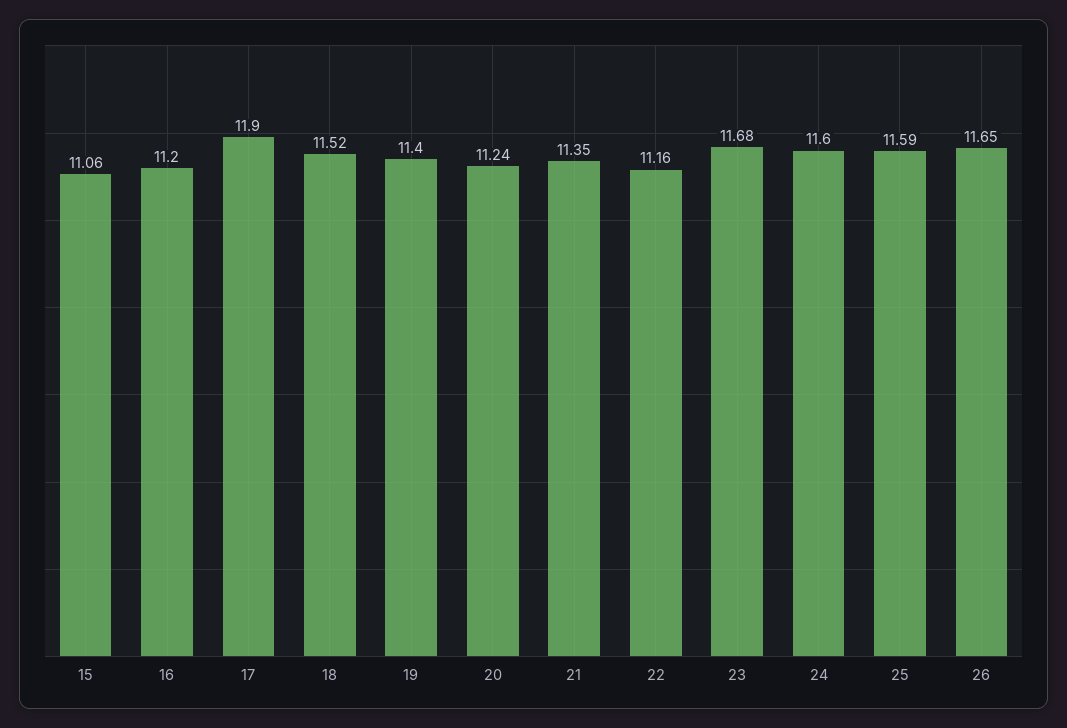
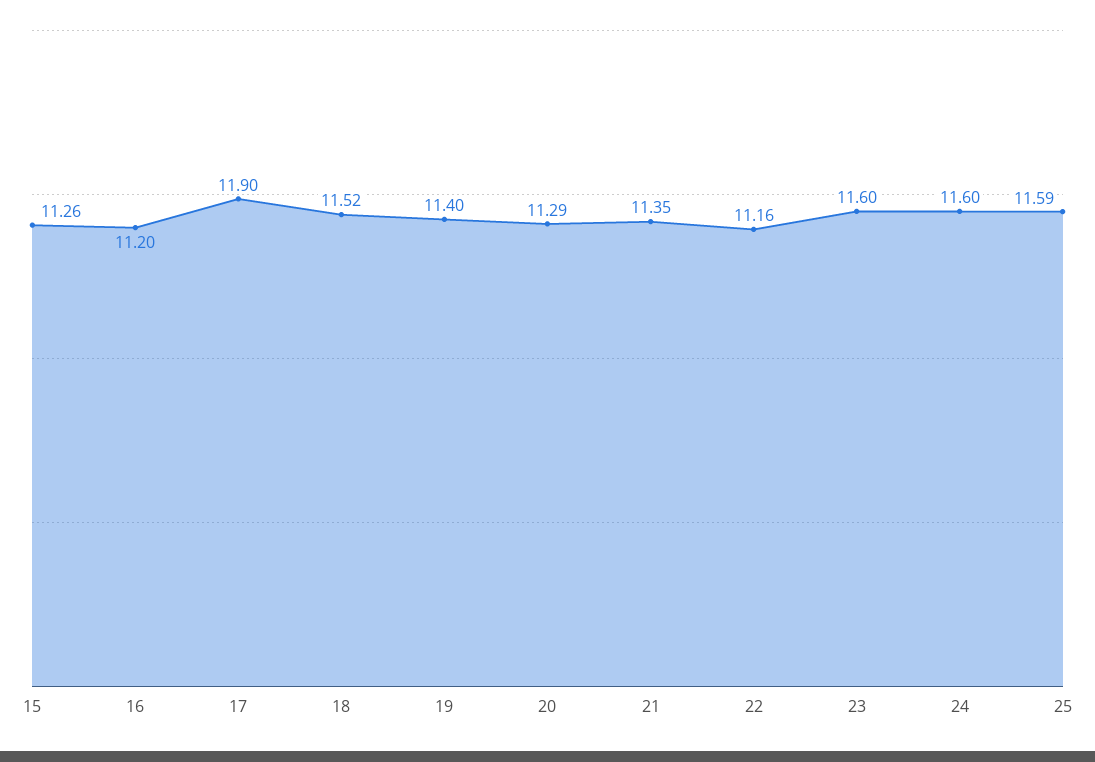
  {
-   "15": 11.06,
+   "15": 11.26,
    "16": 11.2,
    "17": 11.9,
    "18": 11.52,
    "19": 11.4,
-   "20": 11.24,
+   "20": 11.29,
    "21": 11.35,
    "22": 11.16,
-   "23": 11.68,
+   "23": 11.6,
    "24": 11.6,
-   "25": 11.59,
+   "25": 11.59
-   "26": 11.65
  }

